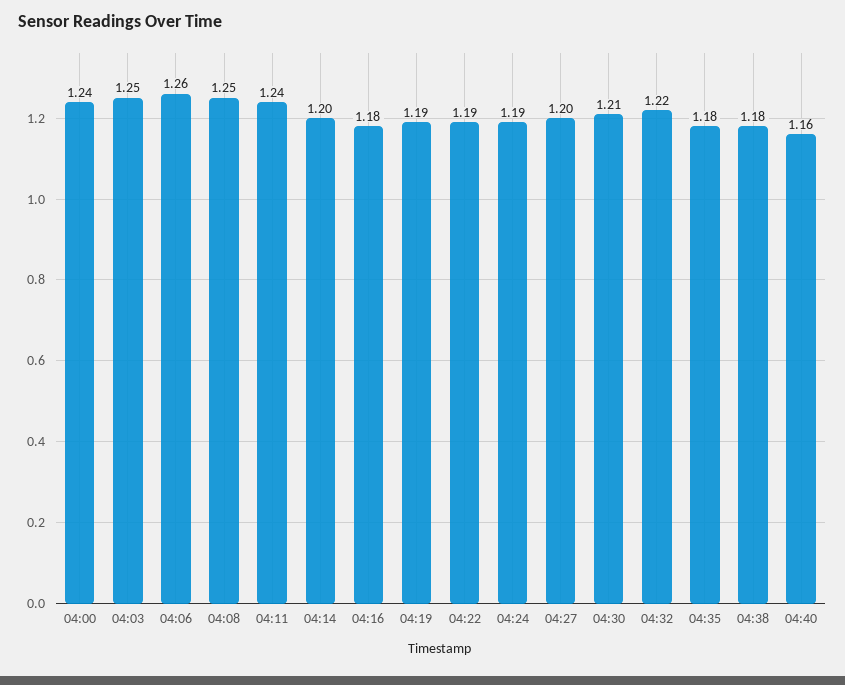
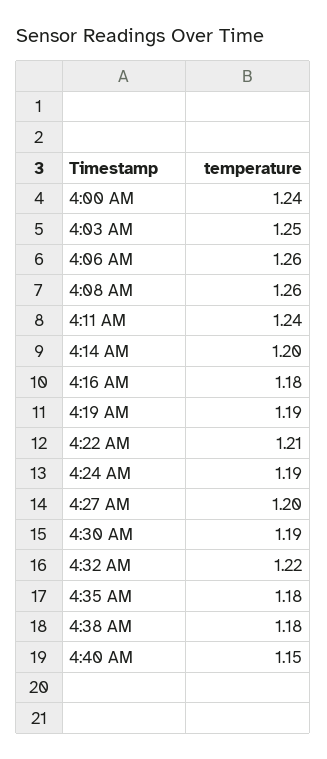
  {
    "04:00": 1.24,
    "04:03": 1.25,
    "04:06": 1.26,
-   "04:08": 1.25,
+   "04:08": 1.26,
    "04:11": 1.24,
    "04:14": 1.2,
    "04:16": 1.18,
    "04:19": 1.19,
-   "04:22": 1.19,
+   "04:22": 1.21,
    "04:24": 1.19,
    "04:27": 1.2,
-   "04:30": 1.21,
+   "04:30": 1.19,
    "04:32": 1.22,
    "04:35": 1.18,
    "04:38": 1.18,
-   "04:40": 1.16
+   "04:40": 1.15
  }

